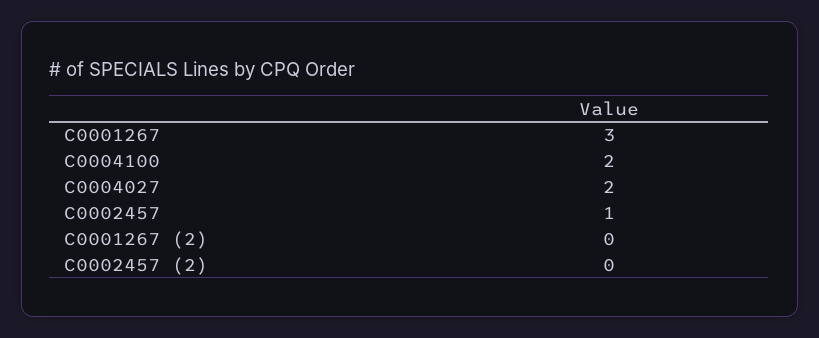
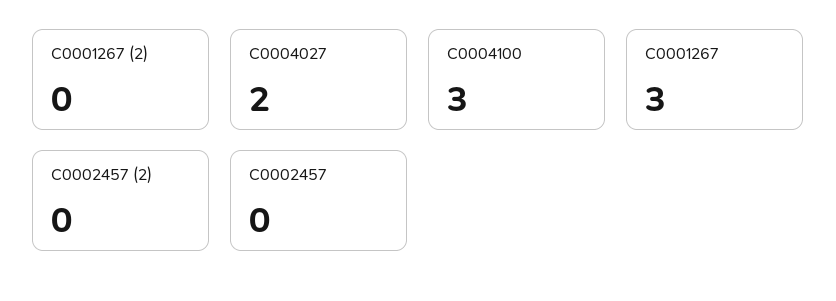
  {
    "C0001267": 3,
-   "C0004100": 2,
+   "C0004100": 3,
    "C0004027": 2,
-   "C0002457": 1,
+   "C0002457": 0,
    "C0001267 (2)": 0,
    "C0002457 (2)": 0
  }

